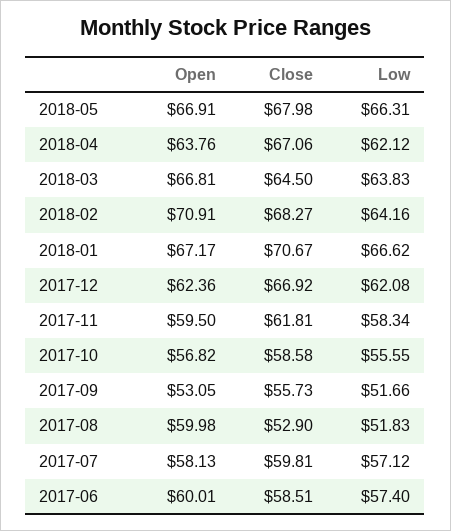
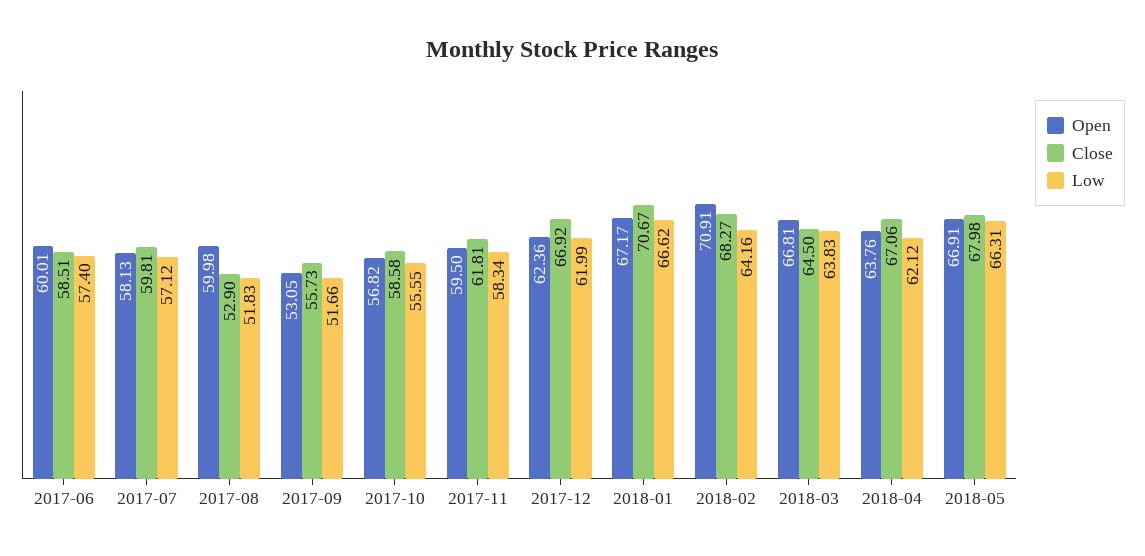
  {
    "Open": {
      "2018-05": 66.91,
      "2018-04": 63.76,
      "2018-03": 66.81,
      "2018-02": 70.91,
      "2018-01": 67.17,
      "2017-12": 62.36,
      "2017-11": 59.5,
      "2017-10": 56.82,
      "2017-09": 53.05,
      "2017-08": 59.98,
      "2017-07": 58.13,
      "2017-06": 60.01
    },
    "Close": {
      "2018-05": 67.98,
      "2018-04": 67.06,
      "2018-03": 64.5,
      "2018-02": 68.27,
      "2018-01": 70.67,
      "2017-12": 66.92,
      "2017-11": 61.81,
      "2017-10": 58.58,
      "2017-09": 55.73,
      "2017-08": 52.9,
      "2017-07": 59.81,
      "2017-06": 58.51
    },
    "Low": {
      "2018-05": 66.31,
      "2018-04": 62.12,
      "2018-03": 63.83,
      "2018-02": 64.16,
      "2018-01": 66.62,
-     "2017-12": 62.08,
+     "2017-12": 61.99,
      "2017-11": 58.34,
      "2017-10": 55.55,
      "2017-09": 51.66,
      "2017-08": 51.83,
      "2017-07": 57.12,
      "2017-06": 57.4
    }
  }

